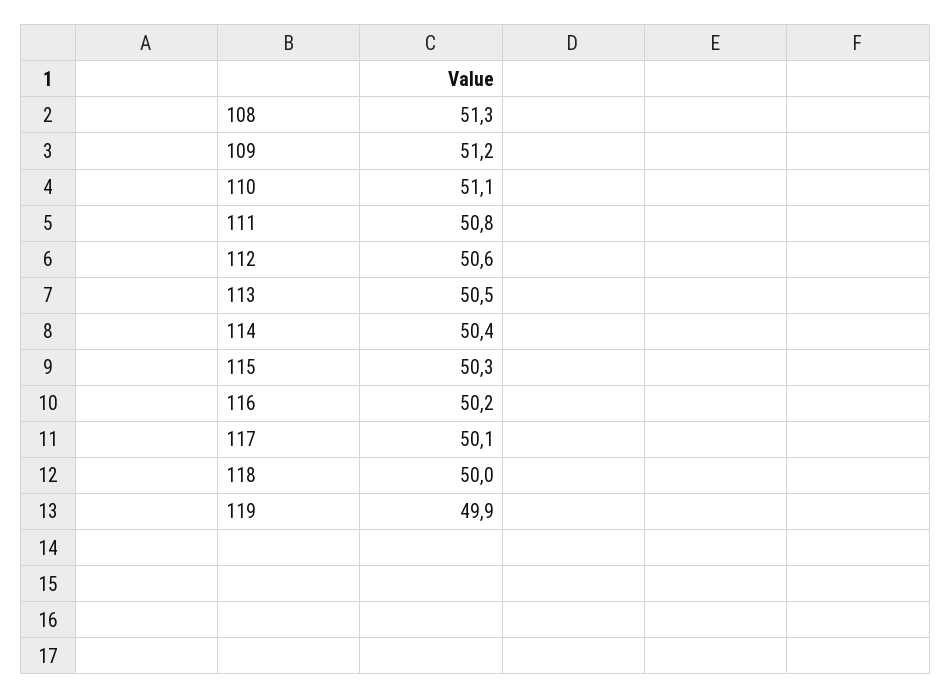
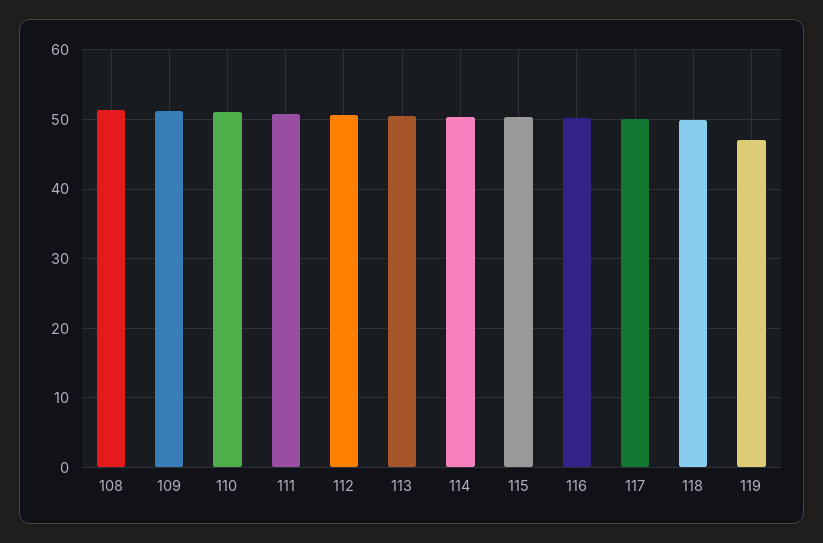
  {
    "108": 51.3,
    "109": 51.2,
    "110": 51.1,
    "111": 50.8,
    "112": 50.6,
    "113": 50.5,
    "114": 50.4,
    "115": 50.3,
    "116": 50.2,
    "117": 50.1,
    "118": 50,
-   "119": 49.9
+   "119": 47
  }

